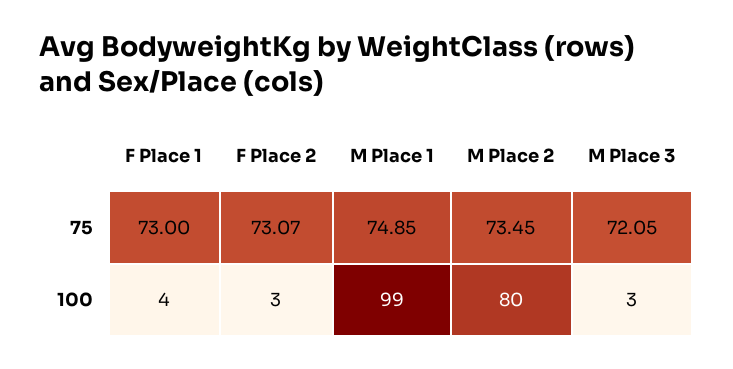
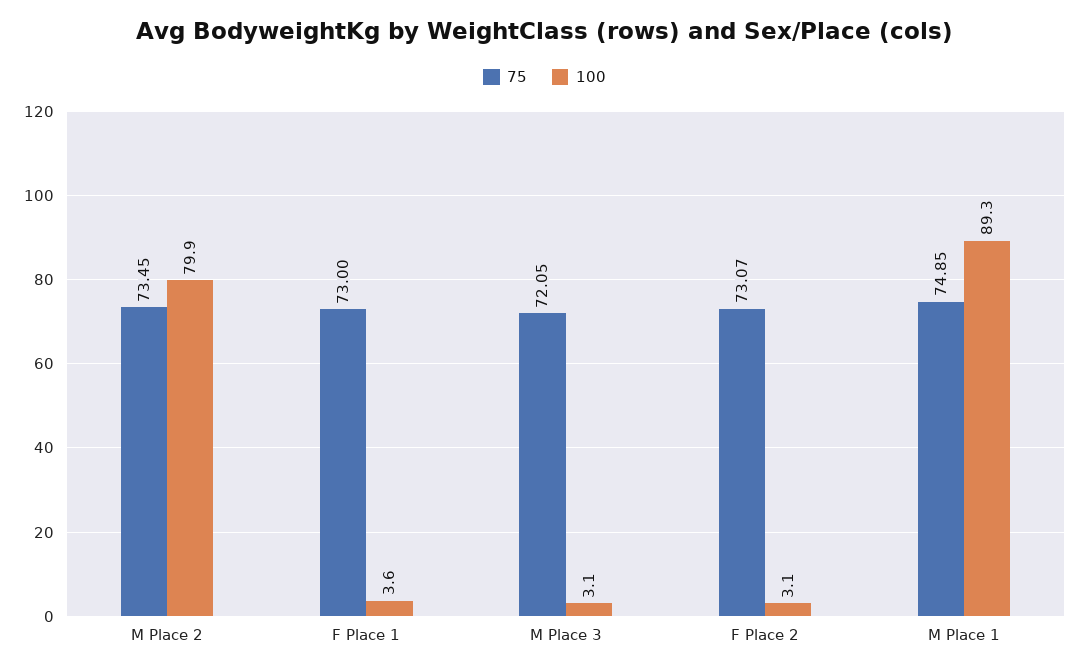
  {
    "75": {
      "F Place 1": 73,
      "F Place 2": 73.07,
      "M Place 1": 74.85,
      "M Place 2": 73.45,
      "M Place 3": 72.05
    },
    "100": {
      "F Place 1": 3.6,
      "F Place 2": 3.1,
-     "M Place 1": 99,
+     "M Place 1": 89.3,
      "M Place 2": 79.9,
      "M Place 3": 3.1
    }
  }

